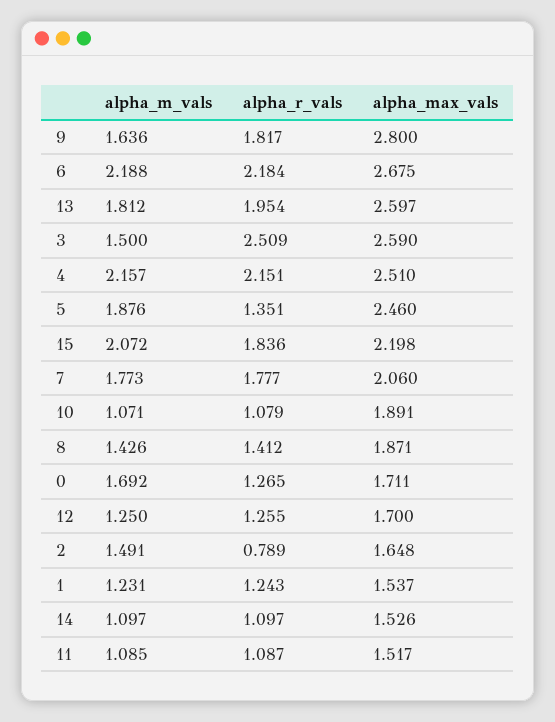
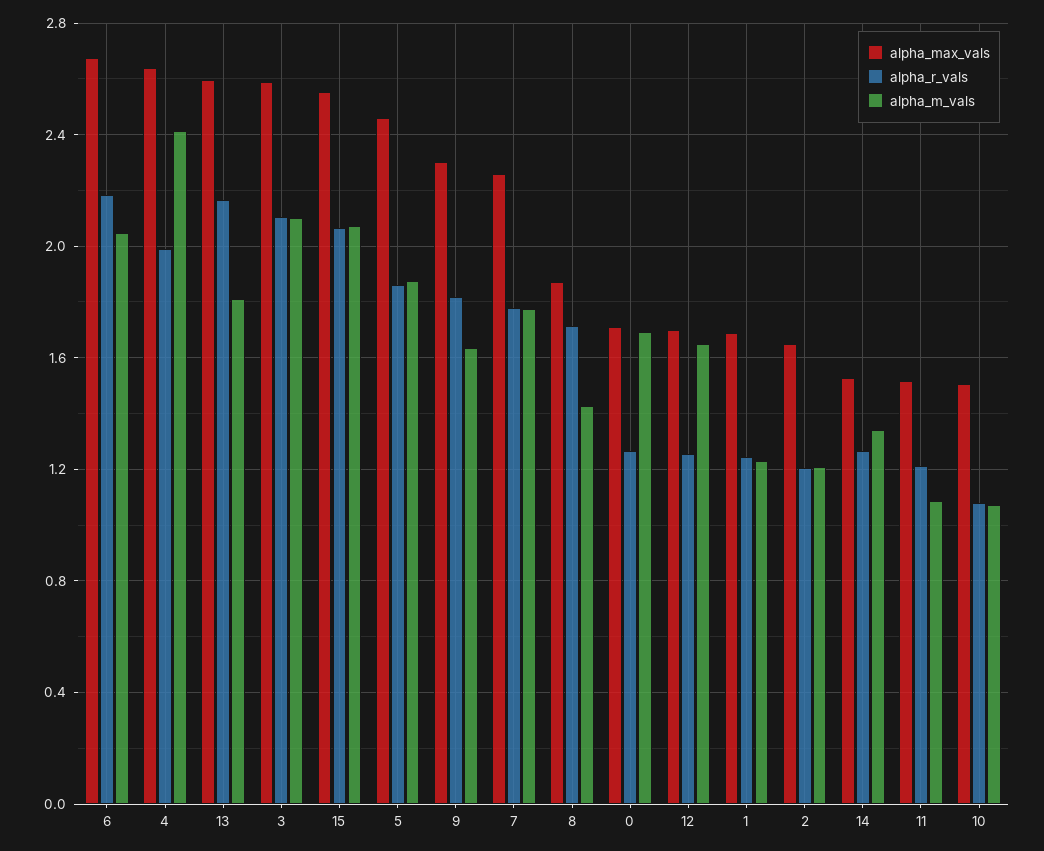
  {
    "alpha_m_vals": {
      "9": 1.636,
-     "6": 2.188,
+     "6": 2.05,
      "13": 1.812,
-     "3": 1.5,
+     "3": 2.1,
-     "4": 2.157,
+     "4": 2.4,
      "5": 1.876,
      "15": 2.072,
      "7": 1.773,
      "10": 1.071,
      "8": 1.426,
      "0": 1.692,
-     "12": 1.25,
+     "12": 1.65,
-     "2": 1.491,
+     "2": 1.2,
      "1": 1.231,
-     "14": 1.097,
+     "14": 1.35,
      "11": 1.085
    },
    "alpha_r_vals": {
      "9": 1.817,
      "6": 2.184,
-     "13": 1.954,
+     "13": 2.15,
-     "3": 2.509,
+     "3": 2.1,
-     "4": 2.151,
+     "4": 2,
-     "5": 1.351,
+     "5": 1.85,
-     "15": 1.836,
+     "15": 2.05,
      "7": 1.777,
      "10": 1.079,
-     "8": 1.412,
+     "8": 1.7,
      "0": 1.265,
      "12": 1.255,
-     "2": 0.789,
+     "2": 1.2,
      "1": 1.243,
-     "14": 1.097,
+     "14": 1.25,
-     "11": 1.087
+     "11": 1.2
    },
    "alpha_max_vals": {
-     "9": 2.8,
+     "9": 2.3,
      "6": 2.675,
      "13": 2.597,
      "3": 2.59,
-     "4": 2.51,
+     "4": 2.65,
      "5": 2.46,
-     "15": 2.198,
+     "15": 2.55,
-     "7": 2.06,
+     "7": 2.25,
-     "10": 1.891,
+     "10": 1.5,
      "8": 1.871,
      "0": 1.711,
      "12": 1.7,
      "2": 1.648,
-     "1": 1.537,
+     "1": 1.7,
      "14": 1.526,
      "11": 1.517
    }
  }

